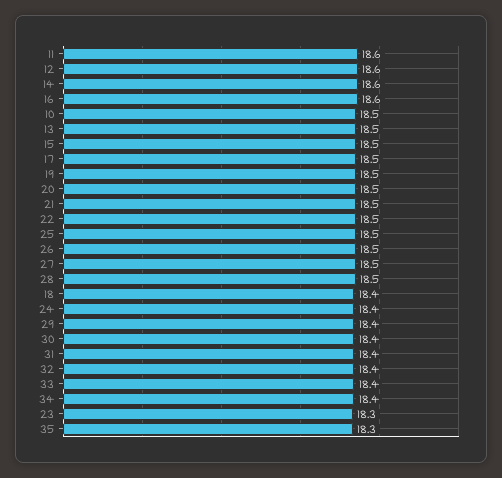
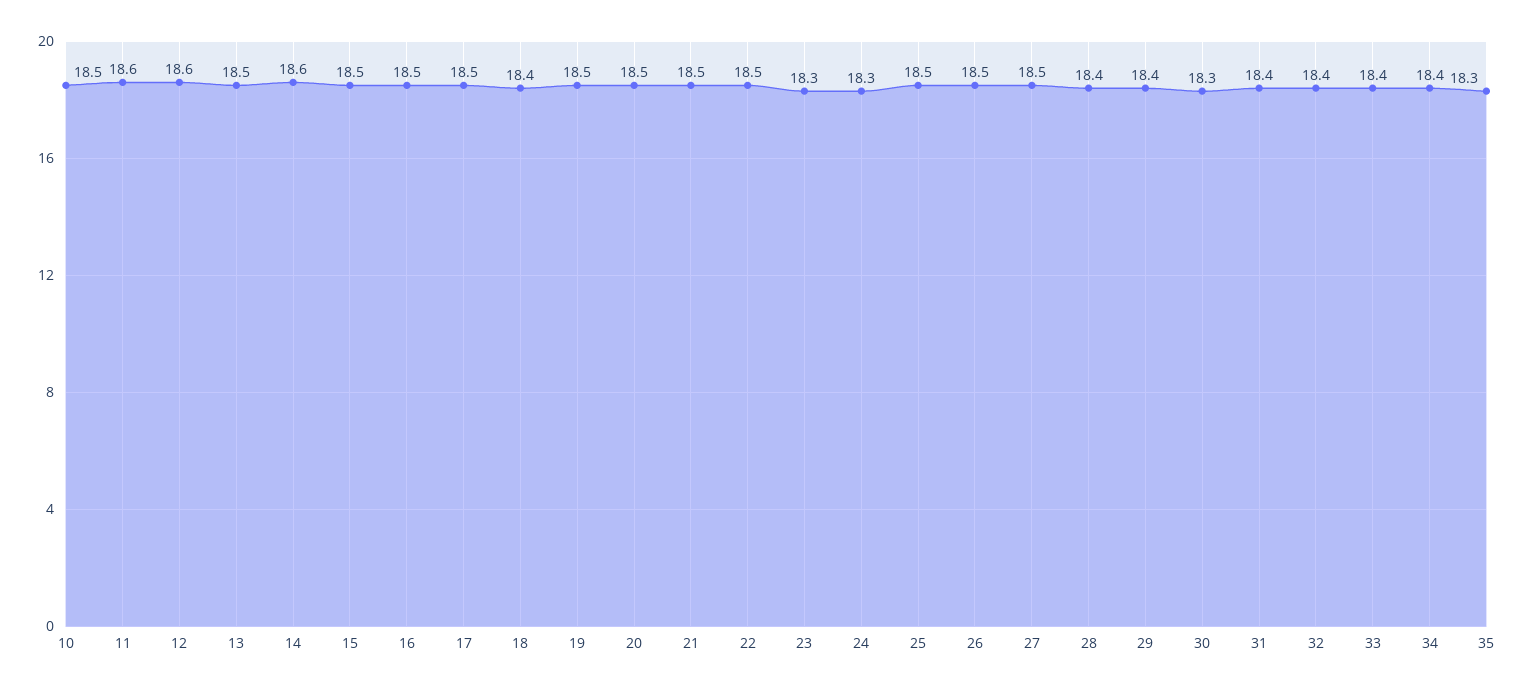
  {
    "11": 18.6,
    "12": 18.6,
    "14": 18.6,
-   "16": 18.6,
+   "16": 18.5,
    "10": 18.5,
    "13": 18.5,
    "15": 18.5,
    "17": 18.5,
    "19": 18.5,
    "20": 18.5,
    "21": 18.5,
    "22": 18.5,
    "25": 18.5,
    "26": 18.5,
    "27": 18.5,
-   "28": 18.5,
+   "28": 18.4,
    "18": 18.4,
-   "24": 18.4,
+   "24": 18.3,
    "29": 18.4,
-   "30": 18.4,
+   "30": 18.3,
    "31": 18.4,
    "32": 18.4,
    "33": 18.4,
    "34": 18.4,
    "23": 18.3,
    "35": 18.3
  }

